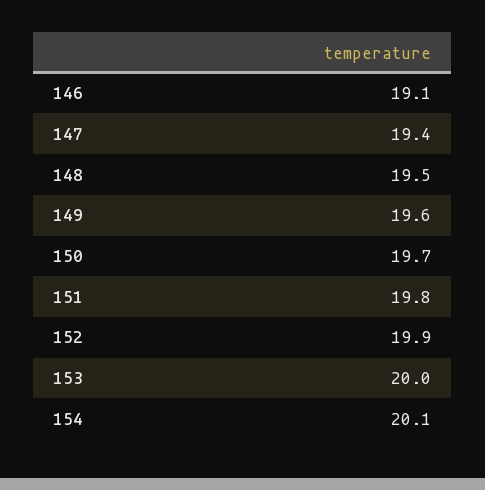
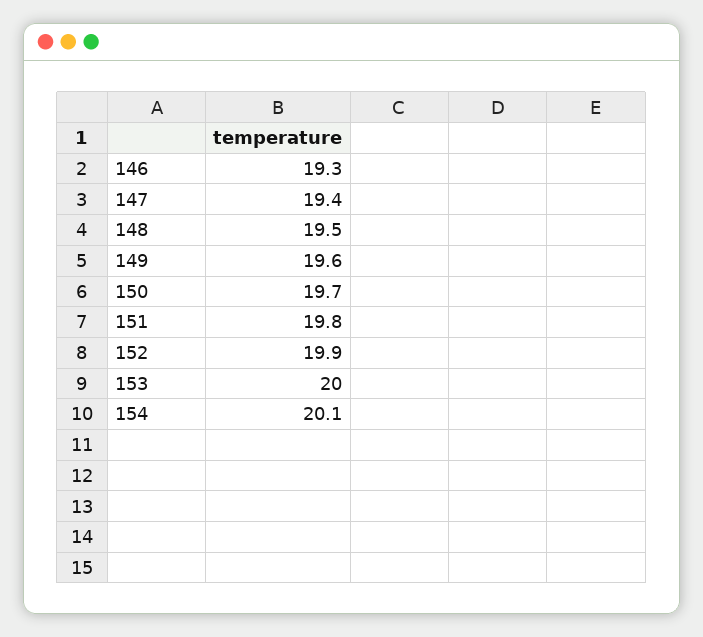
  {
-   "146": 19.1,
+   "146": 19.3,
    "147": 19.4,
    "148": 19.5,
    "149": 19.6,
    "150": 19.7,
    "151": 19.8,
    "152": 19.9,
    "153": 20,
    "154": 20.1
  }

